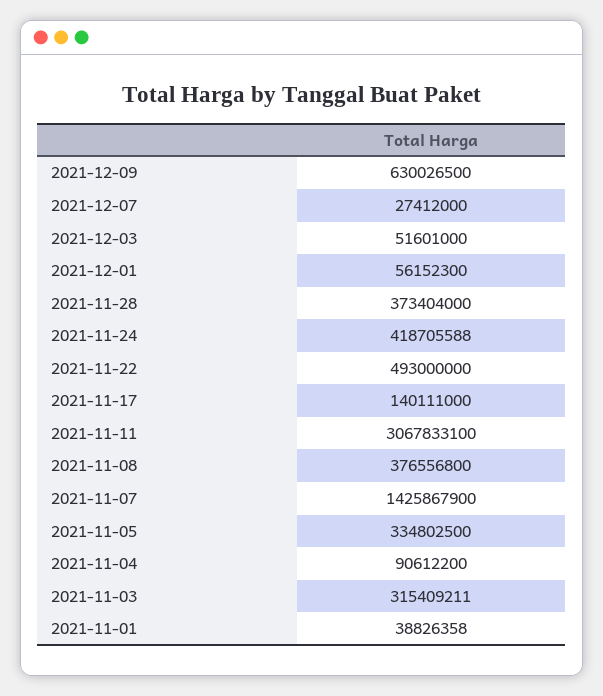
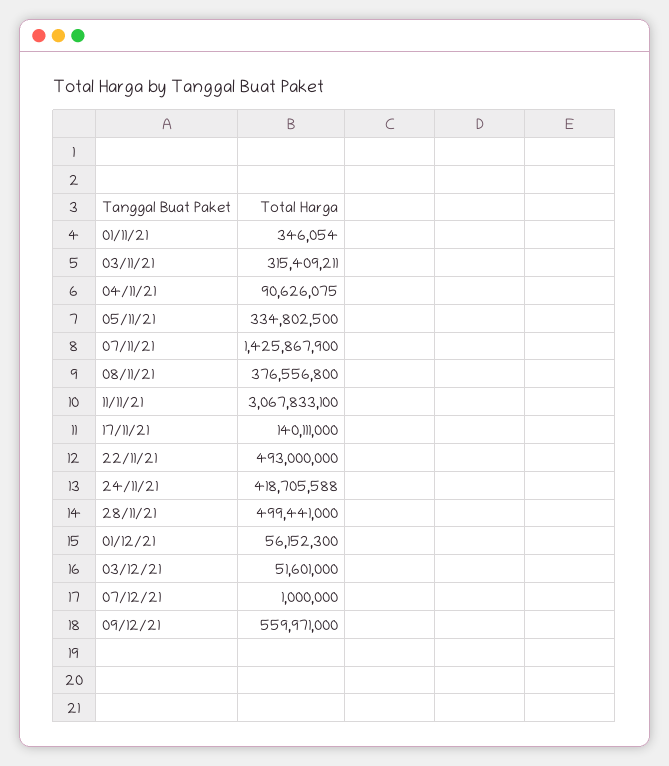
  {
-   "2021-12-09": 630026500,
+   "2021-12-09": 559971000,
-   "2021-12-07": 27412000,
+   "2021-12-07": 1000000,
    "2021-12-03": 51601000,
    "2021-12-01": 56152300,
-   "2021-11-28": 373404000,
+   "2021-11-28": 499441000,
    "2021-11-24": 418705588,
    "2021-11-22": 493000000,
    "2021-11-17": 140111000,
    "2021-11-11": 3067833100,
    "2021-11-08": 376556800,
    "2021-11-07": 1425867900,
    "2021-11-05": 334802500,
-   "2021-11-04": 90612200,
+   "2021-11-04": 90626075,
    "2021-11-03": 315409211,
-   "2021-11-01": 38826358
+   "2021-11-01": 346054
  }

